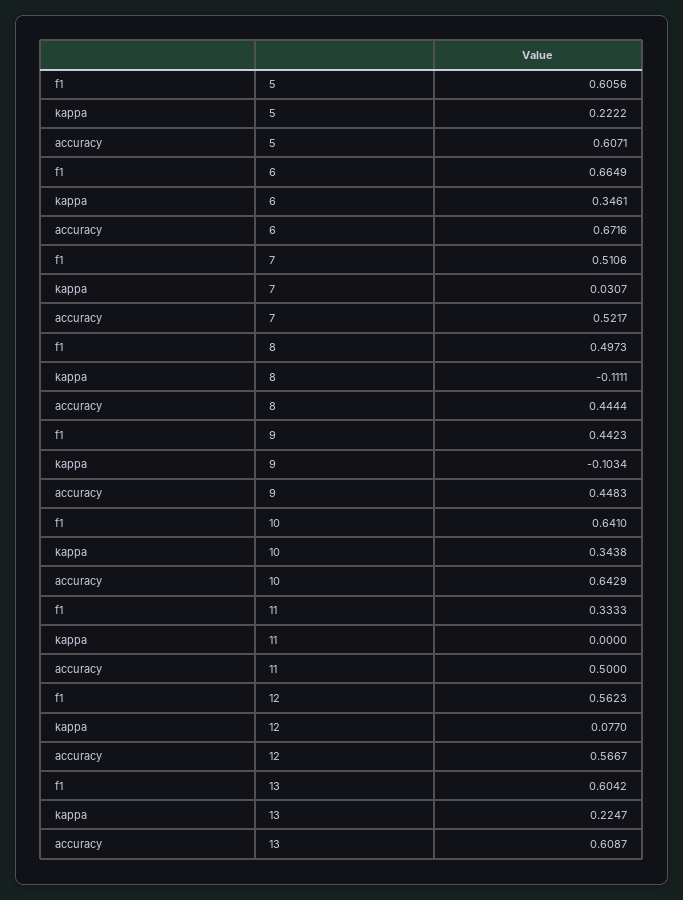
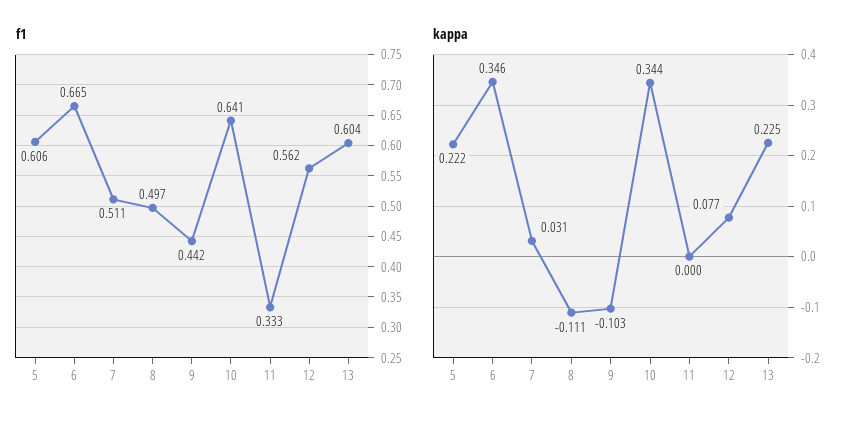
  {
    "f1": {
      "5": 0.6056,
      "6": 0.6649,
      "7": 0.5106,
      "8": 0.4973,
      "9": 0.4423,
      "10": 0.641,
      "11": 0.3333,
      "12": 0.5623,
      "13": 0.6042
    },
    "kappa": {
      "5": 0.2222,
      "6": 0.3461,
      "7": 0.0307,
      "8": -0.1111,
      "9": -0.1034,
      "10": 0.3438,
      "11": 0,
      "12": 0.077,
      "13": 0.2247
-   },
+   }
-   "accuracy": {
-     "5": 0.6071,
-     "6": 0.6716,
-     "7": 0.5217,
-     "8": 0.4444,
-     "9": 0.4483,
-     "10": 0.6429,
-     "11": 0.5,
-     "12": 0.5667,
-     "13": 0.6087
-   }
  }

